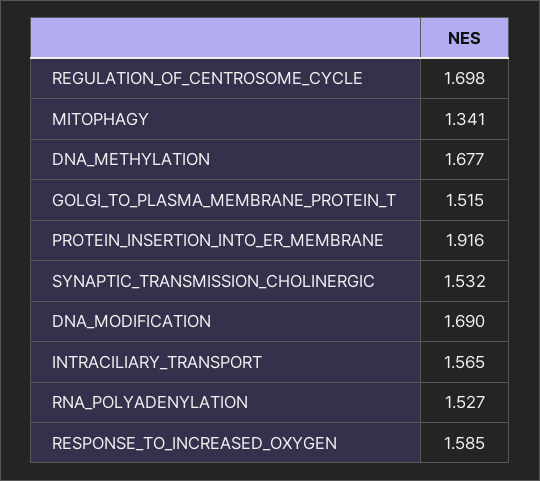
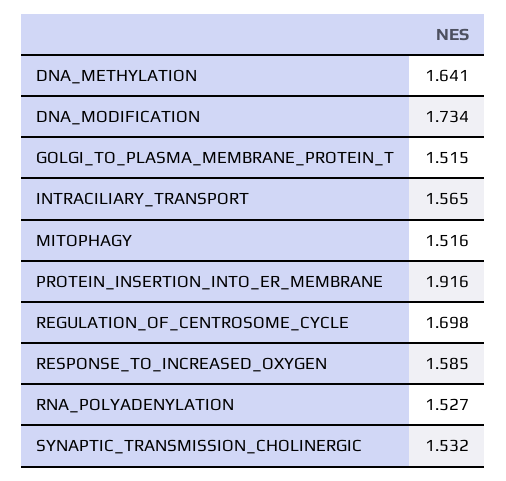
  {
    "REGULATION_OF_CENTROSOME_CYCLE": 1.698,
-   "MITOPHAGY": 1.341,
+   "MITOPHAGY": 1.516,
-   "DNA_METHYLATION": 1.677,
+   "DNA_METHYLATION": 1.641,
    "GOLGI_TO_PLASMA_MEMBRANE_PROTEIN_T": 1.515,
    "PROTEIN_INSERTION_INTO_ER_MEMBRANE": 1.916,
    "SYNAPTIC_TRANSMISSION_CHOLINERGIC": 1.532,
-   "DNA_MODIFICATION": 1.69,
+   "DNA_MODIFICATION": 1.734,
    "INTRACILIARY_TRANSPORT": 1.565,
    "RNA_POLYADENYLATION": 1.527,
    "RESPONSE_TO_INCREASED_OXYGEN": 1.585
  }

